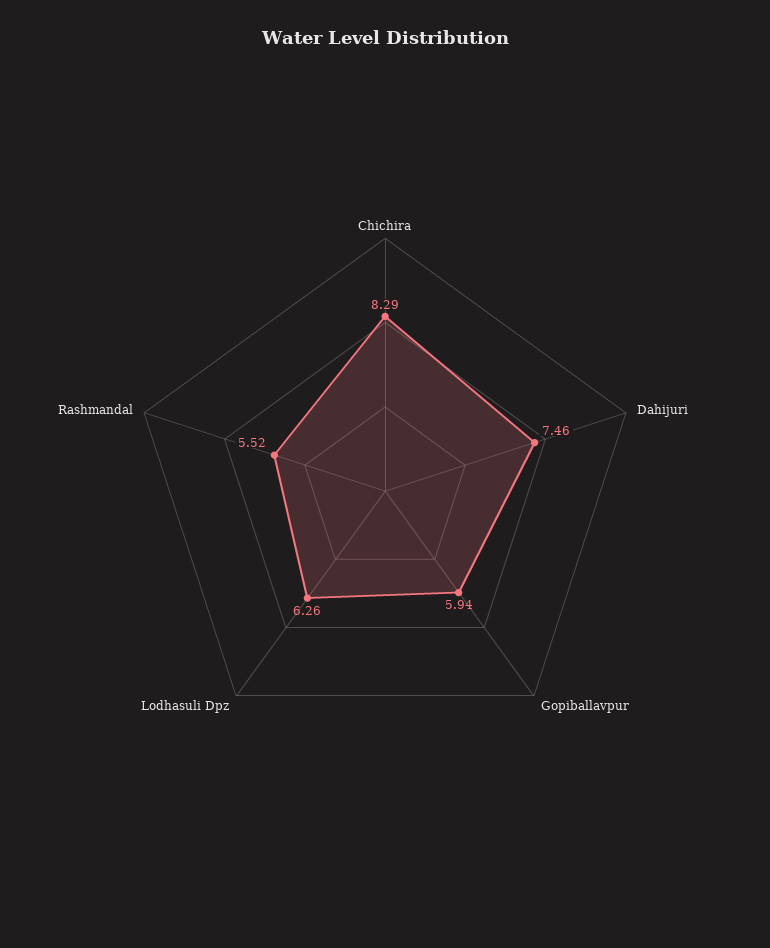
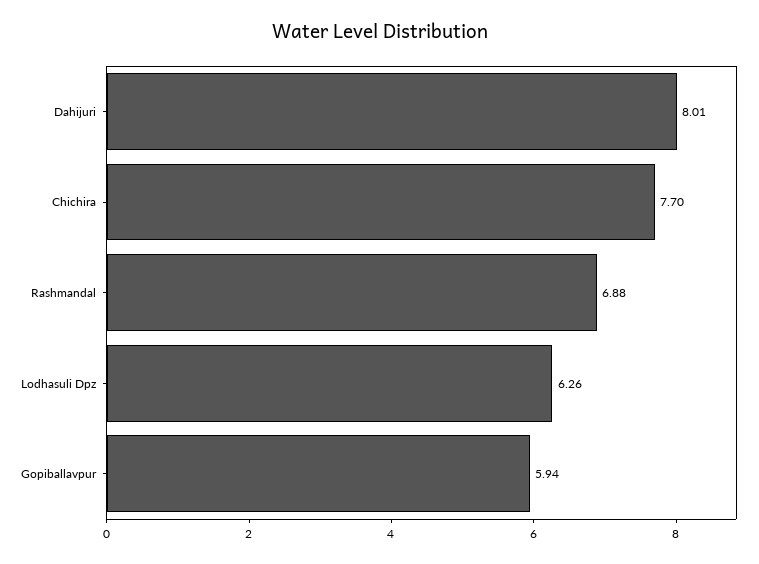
  {
-   "Chichira": 8.29,
+   "Chichira": 7.7,
-   "Dahijuri": 7.46,
+   "Dahijuri": 8.01,
    "Gopiballavpur": 5.94,
    "Lodhasuli Dpz": 6.26,
-   "Rashmandal": 5.52
+   "Rashmandal": 6.88
  }

